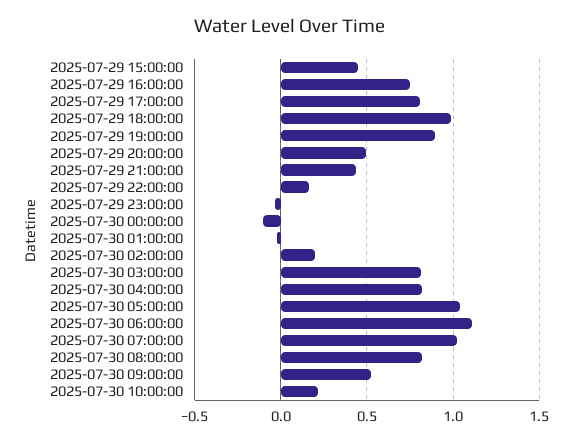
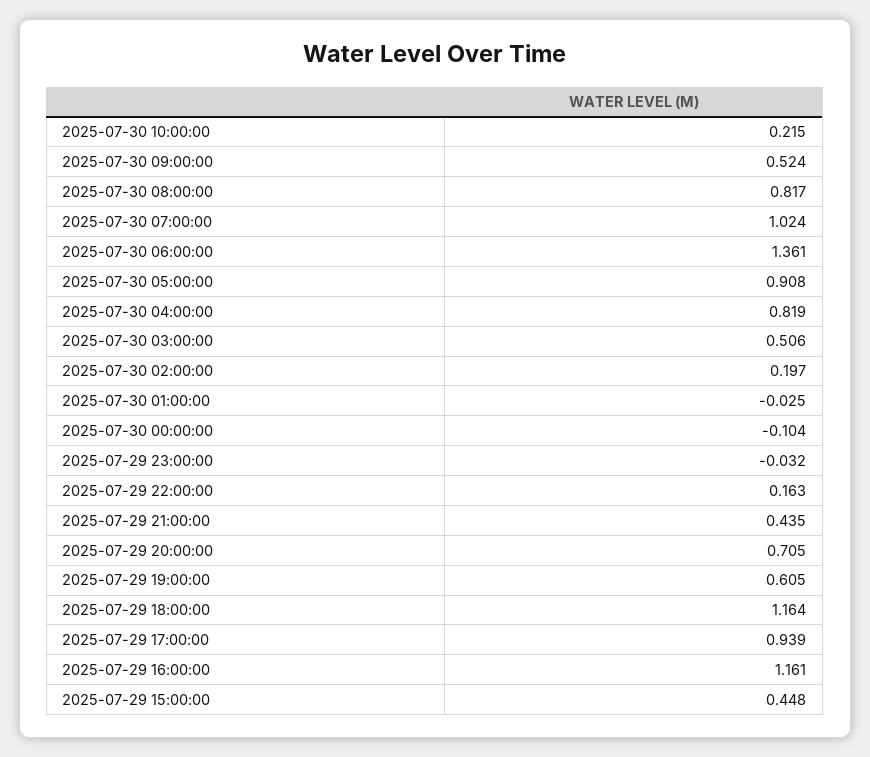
  {
    "2025-07-29 15:00:00": 0.448,
-   "2025-07-29 16:00:00": 0.75,
+   "2025-07-29 16:00:00": 1.161,
-   "2025-07-29 17:00:00": 0.8,
+   "2025-07-29 17:00:00": 0.939,
-   "2025-07-29 18:00:00": 1,
+   "2025-07-29 18:00:00": 1.164,
-   "2025-07-29 19:00:00": 0.9,
+   "2025-07-29 19:00:00": 0.605,
-   "2025-07-29 20:00:00": 0.5,
+   "2025-07-29 20:00:00": 0.705,
    "2025-07-29 21:00:00": 0.435,
    "2025-07-29 22:00:00": 0.163,
    "2025-07-29 23:00:00": -0.032,
    "2025-07-30 00:00:00": -0.104,
    "2025-07-30 01:00:00": -0.025,
    "2025-07-30 02:00:00": 0.197,
-   "2025-07-30 03:00:00": 0.8,
+   "2025-07-30 03:00:00": 0.506,
    "2025-07-30 04:00:00": 0.819,
-   "2025-07-30 05:00:00": 1.05,
+   "2025-07-30 05:00:00": 0.908,
-   "2025-07-30 06:00:00": 1.1,
+   "2025-07-30 06:00:00": 1.361,
    "2025-07-30 07:00:00": 1.024,
    "2025-07-30 08:00:00": 0.817,
    "2025-07-30 09:00:00": 0.524,
    "2025-07-30 10:00:00": 0.215
  }

